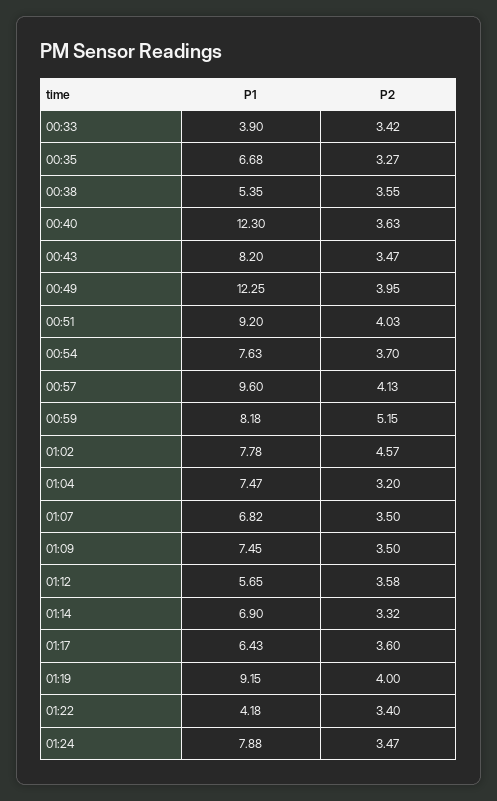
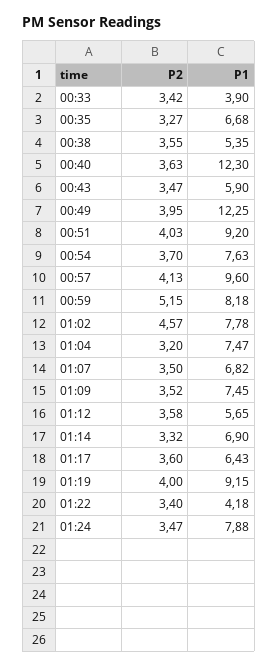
  {
    "P1": {
      "00:33": 3.9,
      "00:35": 6.68,
      "00:38": 5.35,
      "00:40": 12.3,
-     "00:43": 8.2,
+     "00:43": 5.9,
      "00:49": 12.25,
      "00:51": 9.2,
      "00:54": 7.63,
      "00:57": 9.6,
      "00:59": 8.18,
      "01:02": 7.78,
      "01:04": 7.47,
      "01:07": 6.82,
      "01:09": 7.45,
      "01:12": 5.65,
      "01:14": 6.9,
      "01:17": 6.43,
      "01:19": 9.15,
      "01:22": 4.18,
      "01:24": 7.88
    },
    "P2": {
      "00:33": 3.42,
      "00:35": 3.27,
      "00:38": 3.55,
      "00:40": 3.63,
      "00:43": 3.47,
      "00:49": 3.95,
      "00:51": 4.03,
      "00:54": 3.7,
      "00:57": 4.13,
      "00:59": 5.15,
      "01:02": 4.57,
      "01:04": 3.2,
      "01:07": 3.5,
-     "01:09": 3.5,
+     "01:09": 3.52,
      "01:12": 3.58,
      "01:14": 3.32,
      "01:17": 3.6,
      "01:19": 4,
      "01:22": 3.4,
      "01:24": 3.47
    }
  }

